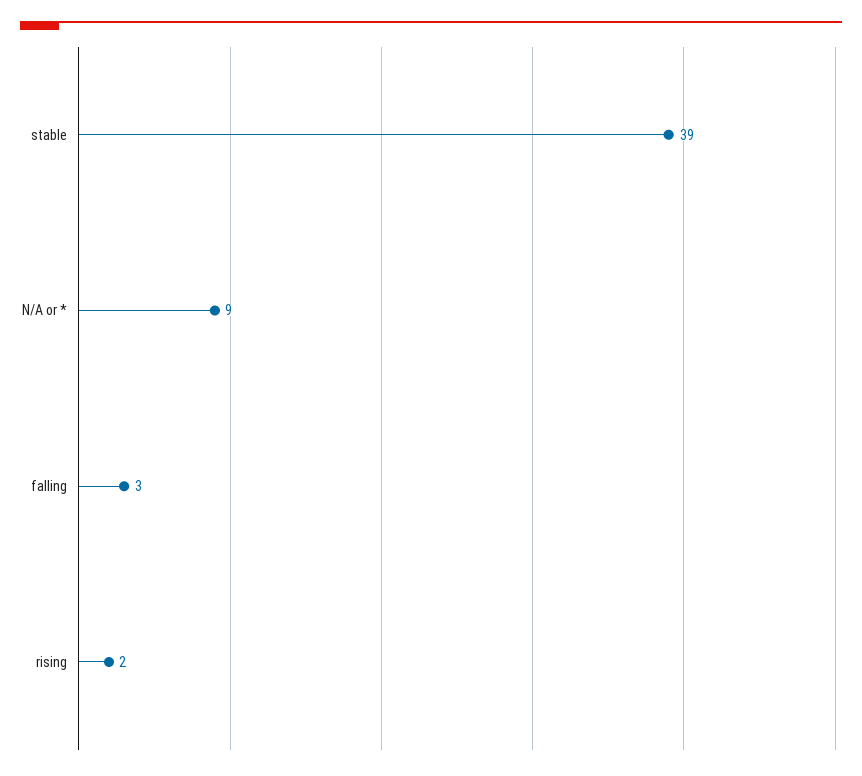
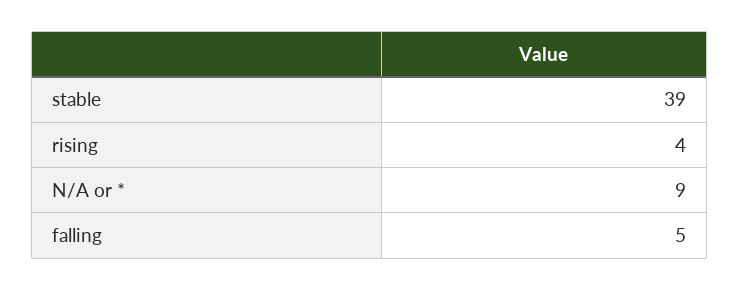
  {
    "stable": 39,
    "N/A or *": 9,
-   "falling": 3,
+   "falling": 5,
-   "rising": 2
+   "rising": 4
  }

